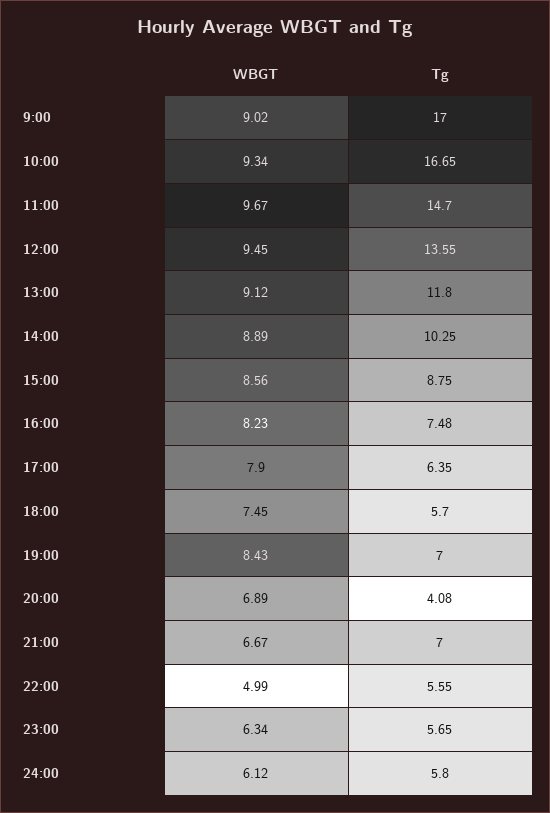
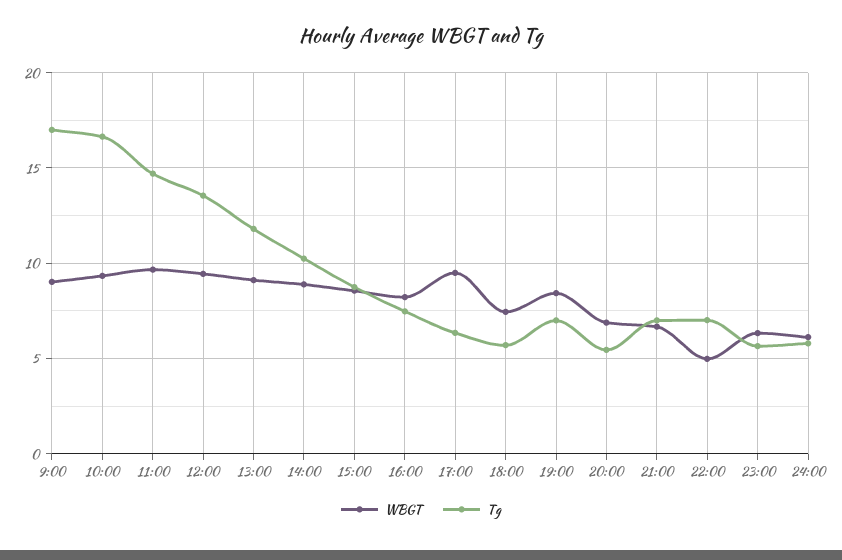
  {
    "WBGT": {
      "9:00": 9.02,
      "10:00": 9.34,
      "11:00": 9.67,
      "12:00": 9.45,
      "13:00": 9.12,
      "14:00": 8.89,
      "15:00": 8.56,
      "16:00": 8.23,
-     "17:00": 7.9,
+     "17:00": 9.5,
      "18:00": 7.45,
      "19:00": 8.43,
      "20:00": 6.89,
      "21:00": 6.67,
      "22:00": 4.99,
      "23:00": 6.34,
      "24:00": 6.12
    },
    "Tg": {
      "9:00": 17,
      "10:00": 16.65,
      "11:00": 14.7,
      "12:00": 13.55,
      "13:00": 11.8,
      "14:00": 10.25,
      "15:00": 8.75,
      "16:00": 7.48,
      "17:00": 6.35,
      "18:00": 5.7,
      "19:00": 7,
-     "20:00": 4.08,
+     "20:00": 5.5,
      "21:00": 7,
-     "22:00": 5.55,
+     "22:00": 7,
      "23:00": 5.65,
      "24:00": 5.8
    }
  }

